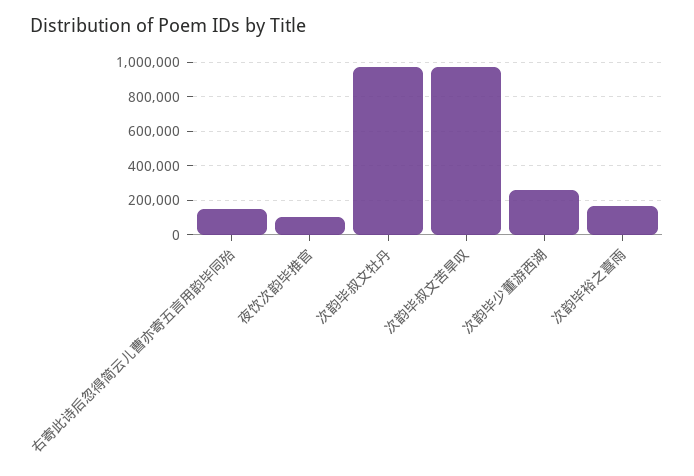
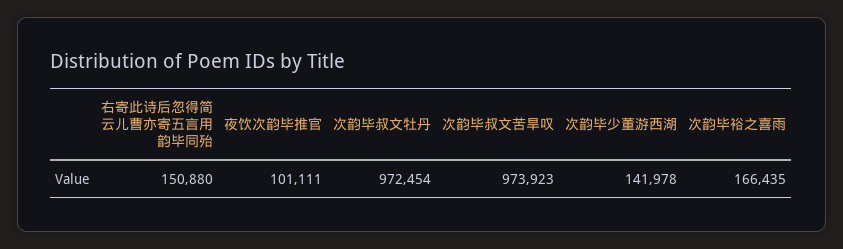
  {
    "右寄此诗后忽得简云儿曹亦寄五言用韵毕同殆": 150880,
    "夜饮次韵毕推官": 101111,
    "次韵毕叔文牡丹": 972454,
    "次韵毕叔文苦旱叹": 973923,
-   "次韵毕少董游西湖": 250000,
+   "次韵毕少董游西湖": 141978,
    "次韵毕裕之喜雨": 166435
  }

